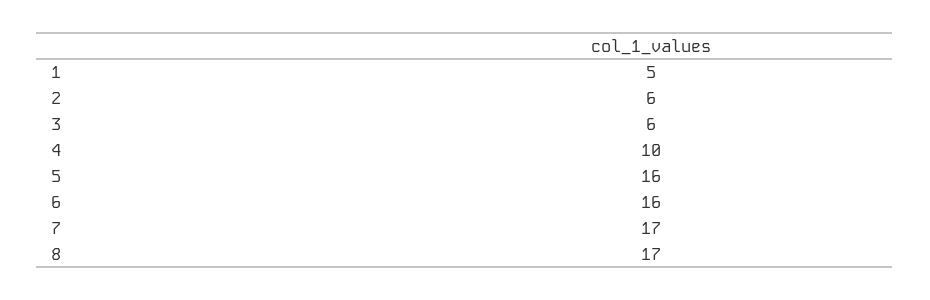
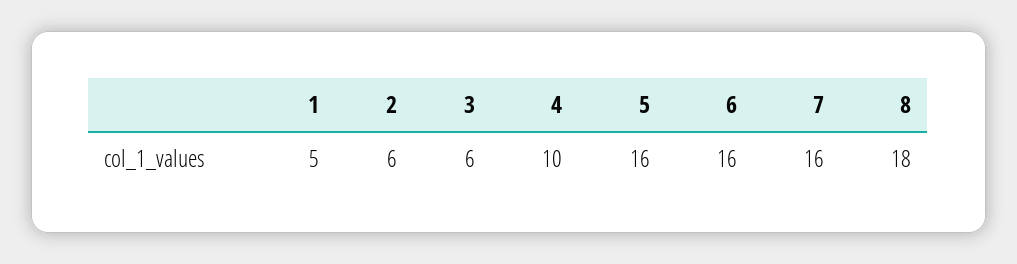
  {
    "1": 5,
    "2": 6,
    "3": 6,
    "4": 10,
    "5": 16,
    "6": 16,
-   "7": 17,
+   "7": 16,
-   "8": 17
+   "8": 18
  }

